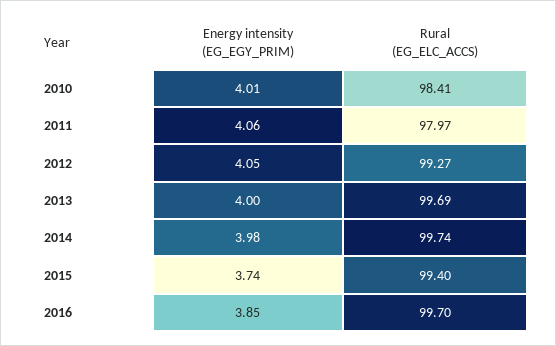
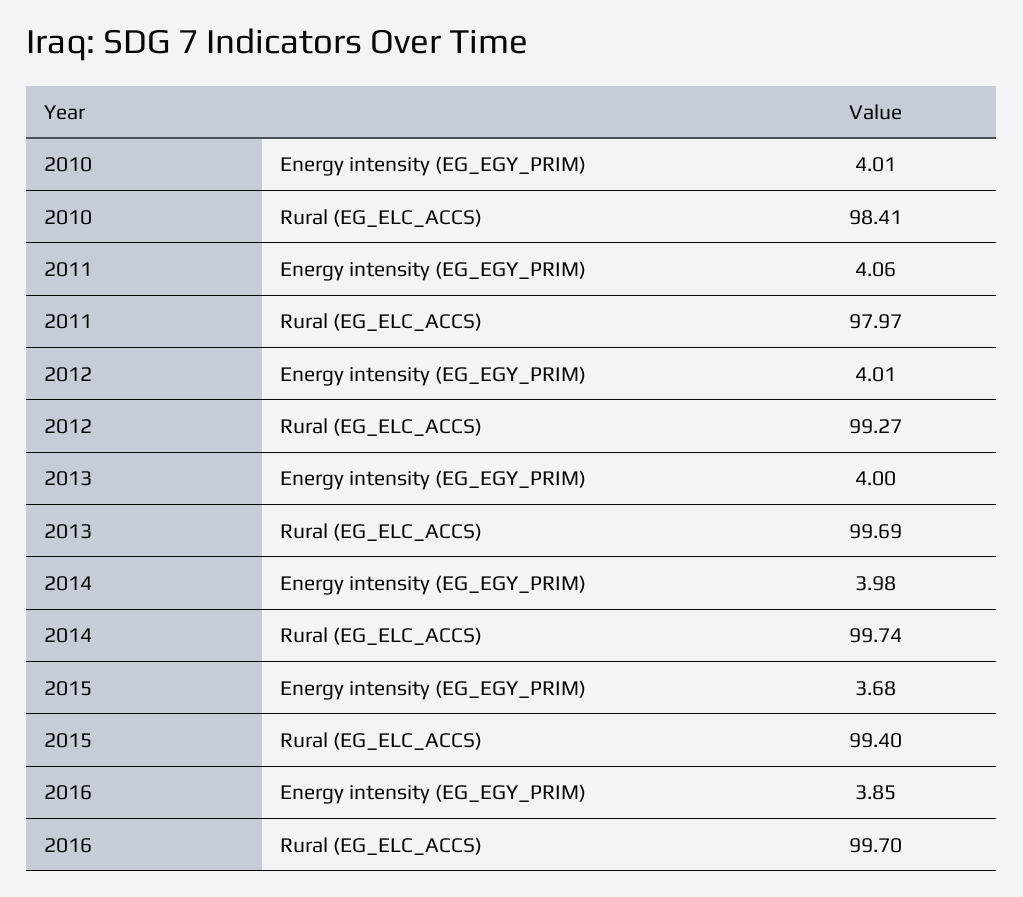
  {
    "Energy intensity (EG_EGY_PRIM)": {
      "2010": 4.01,
      "2011": 4.06,
-     "2012": 4.05,
+     "2012": 4.01,
      "2013": 4,
      "2014": 3.98,
-     "2015": 3.74,
+     "2015": 3.68,
      "2016": 3.85
    },
    "Rural (EG_ELC_ACCS)": {
      "2010": 98.41,
      "2011": 97.97,
      "2012": 99.27,
      "2013": 99.69,
      "2014": 99.74,
      "2015": 99.4,
      "2016": 99.7
    }
  }

